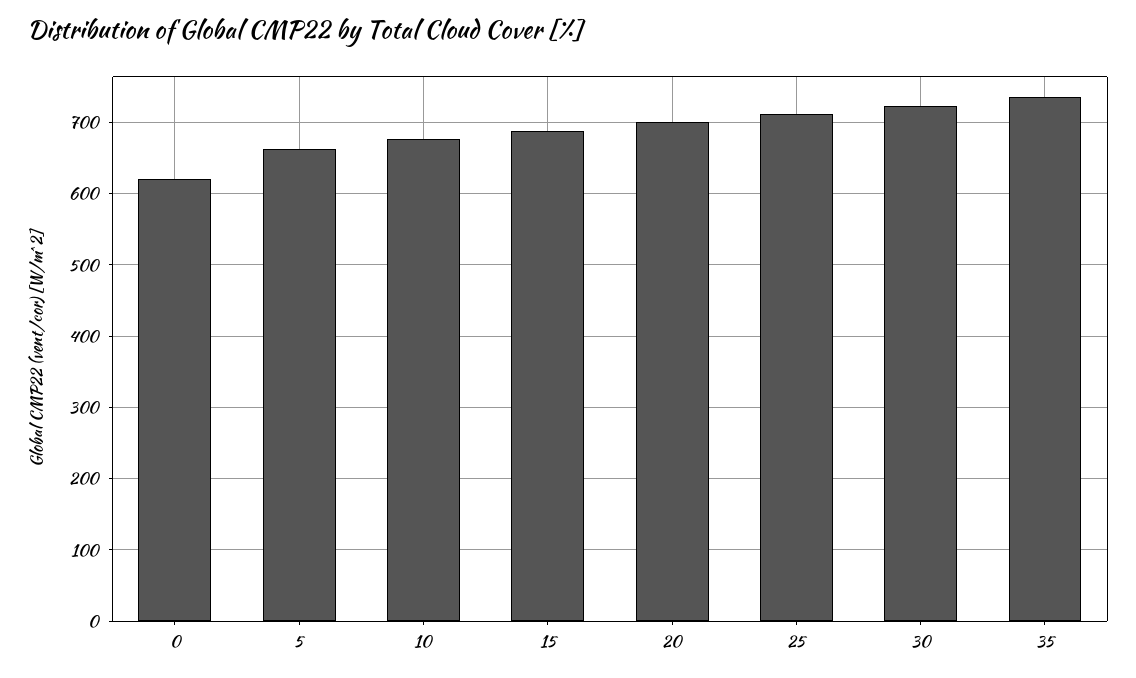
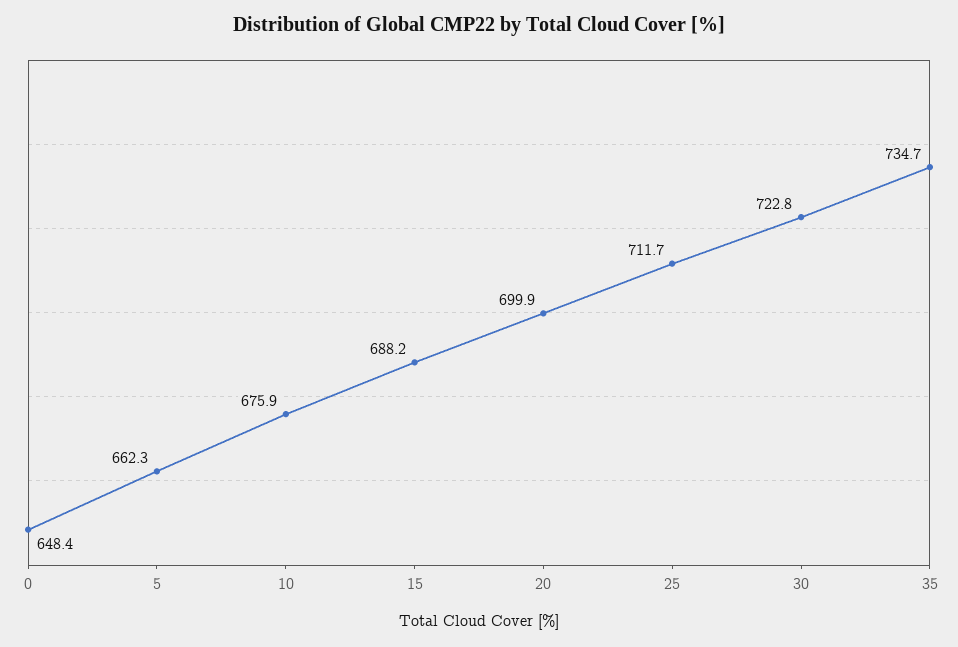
  {
-   "0": 620,
+   "0": 648.4,
    "5": 662.3,
    "10": 675.9,
    "15": 688.2,
    "20": 699.9,
    "25": 711.7,
    "30": 722.8,
    "35": 734.7
  }

